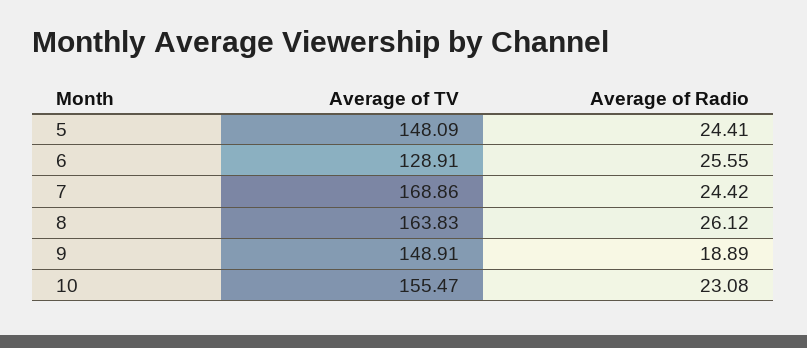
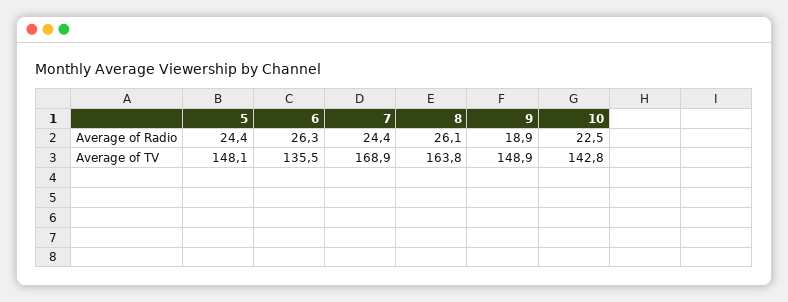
  {
    "Average of TV": {
      "5": 148.09,
-     "6": 128.91,
+     "6": 135.5,
      "7": 168.86,
      "8": 163.83,
      "9": 148.91,
-     "10": 155.47
+     "10": 142.8
    },
    "Average of Radio": {
      "5": 24.41,
-     "6": 25.55,
+     "6": 26.3,
      "7": 24.42,
      "8": 26.12,
      "9": 18.89,
-     "10": 23.08
+     "10": 22.5
    }
  }

